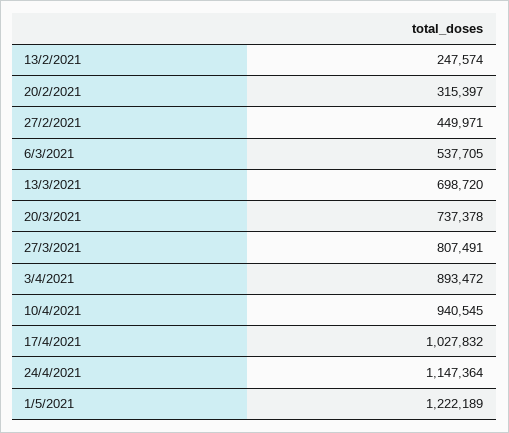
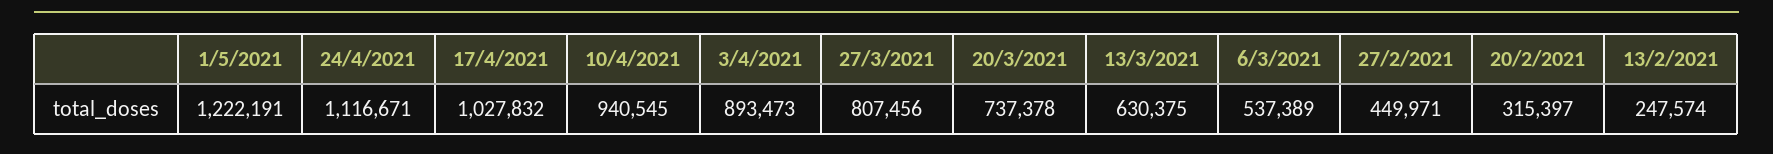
  {
    "13/2/2021": 247574,
    "20/2/2021": 315397,
    "27/2/2021": 449971,
-   "6/3/2021": 537705,
+   "6/3/2021": 537389,
-   "13/3/2021": 698720,
+   "13/3/2021": 630375,
    "20/3/2021": 737378,
-   "27/3/2021": 807491,
+   "27/3/2021": 807456,
-   "3/4/2021": 893472,
+   "3/4/2021": 893473,
    "10/4/2021": 940545,
    "17/4/2021": 1027832,
-   "24/4/2021": 1147364,
+   "24/4/2021": 1116671,
-   "1/5/2021": 1222189
+   "1/5/2021": 1222191
  }

